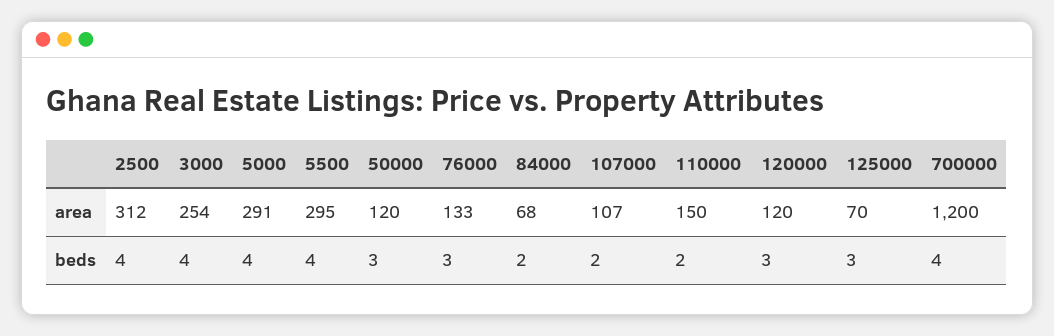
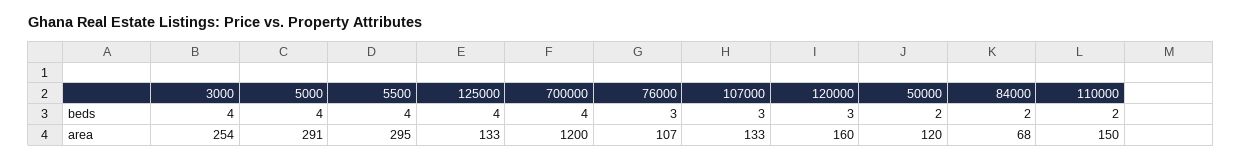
  {
-   "2500": {
-     "area": 312,
-     "beds": 4
-   },
    "3000": {
      "area": 254,
      "beds": 4
    },
    "5000": {
      "area": 291,
      "beds": 4
    },
    "5500": {
      "area": 295,
      "beds": 4
    },
    "50000": {
      "area": 120,
-     "beds": 3
+     "beds": 2
    },
    "76000": {
-     "area": 133,
+     "area": 107,
      "beds": 3
    },
    "84000": {
      "area": 68,
      "beds": 2
    },
    "107000": {
-     "area": 107,
+     "area": 133,
-     "beds": 2
+     "beds": 3
    },
    "110000": {
      "area": 150,
      "beds": 2
    },
    "120000": {
-     "area": 120,
+     "area": 160,
      "beds": 3
    },
    "125000": {
-     "area": 70,
+     "area": 133,
-     "beds": 3
+     "beds": 4
    },
    "700000": {
      "area": 1200,
      "beds": 4
    }
  }

